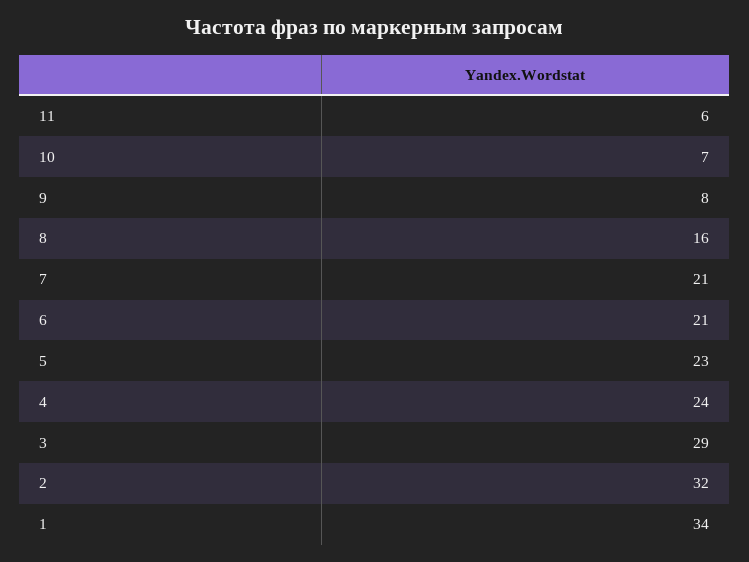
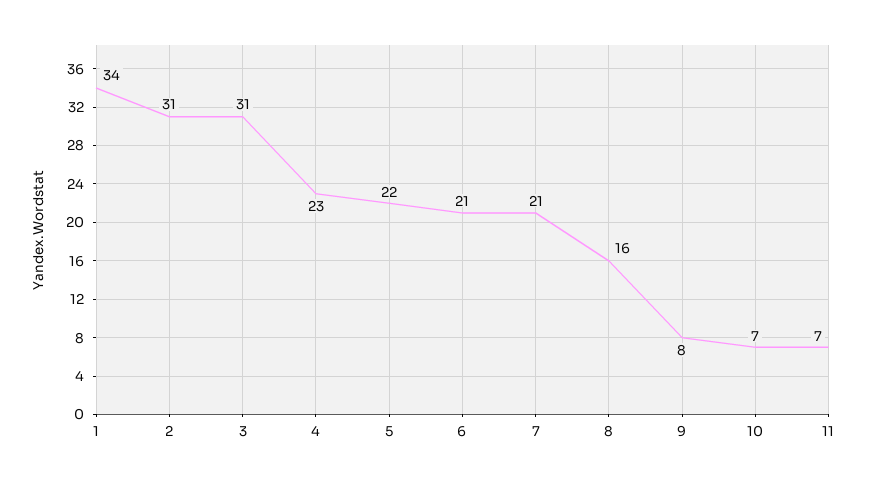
  {
-   "11": 6,
+   "11": 7,
    "10": 7,
    "9": 8,
    "8": 16,
    "7": 21,
    "6": 21,
-   "5": 23,
+   "5": 22,
-   "4": 24,
+   "4": 23,
-   "3": 29,
+   "3": 31,
-   "2": 32,
+   "2": 31,
    "1": 34
  }

